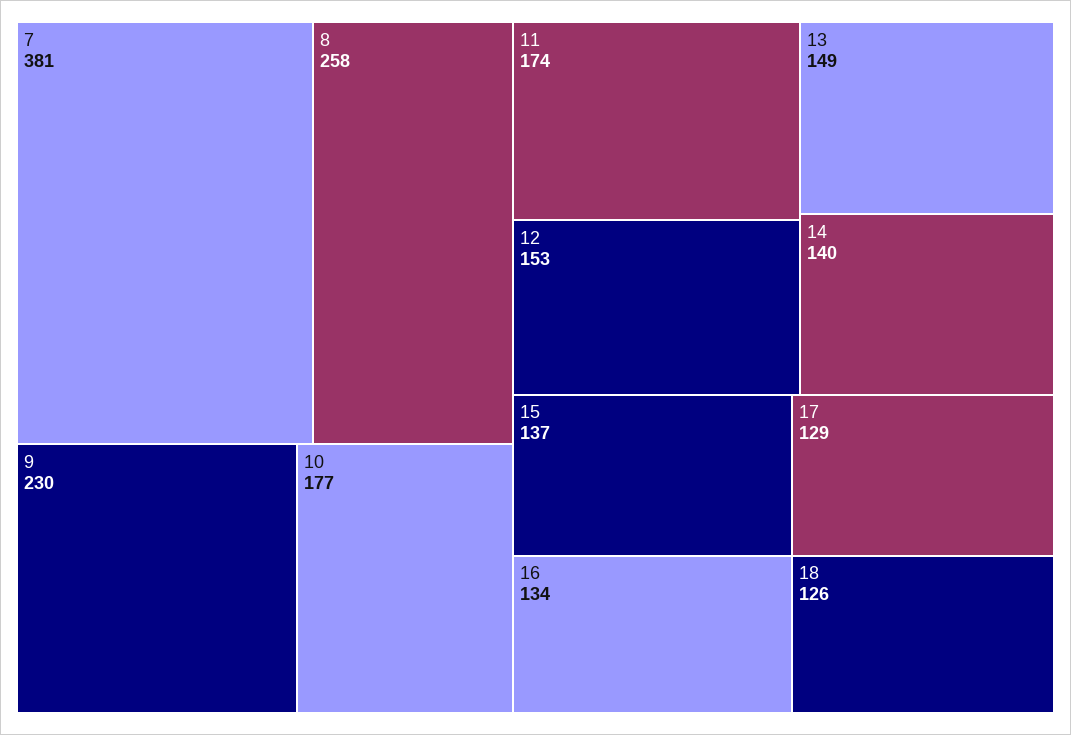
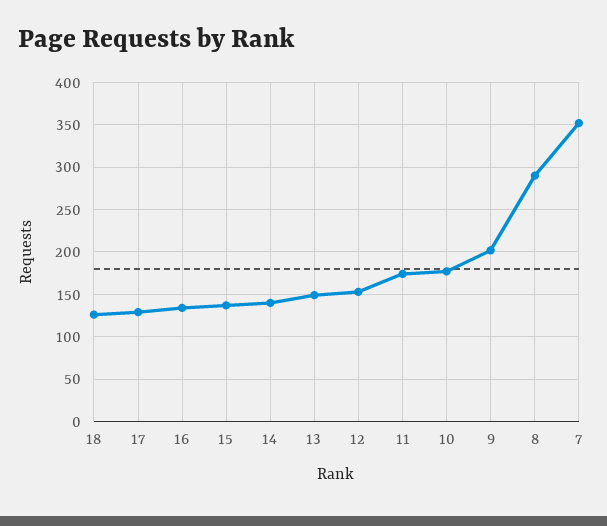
  {
-   "7": 381,
+   "7": 350,
-   "8": 258,
+   "8": 290,
-   "9": 230,
+   "9": 200,
    "10": 177,
    "11": 174,
    "12": 153,
    "13": 149,
    "14": 140,
    "15": 137,
    "16": 134,
    "17": 129,
    "18": 126
  }

